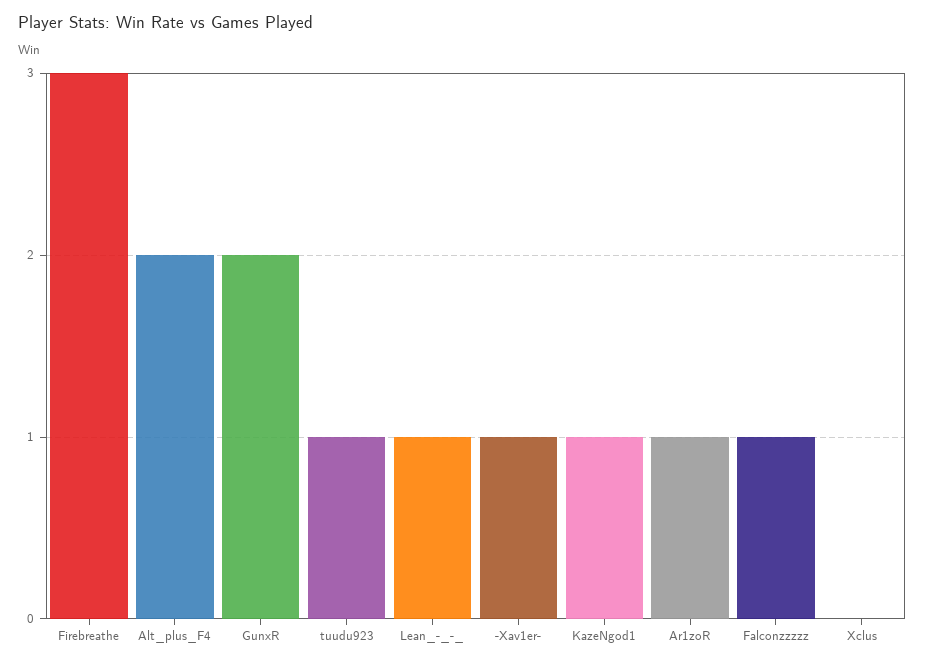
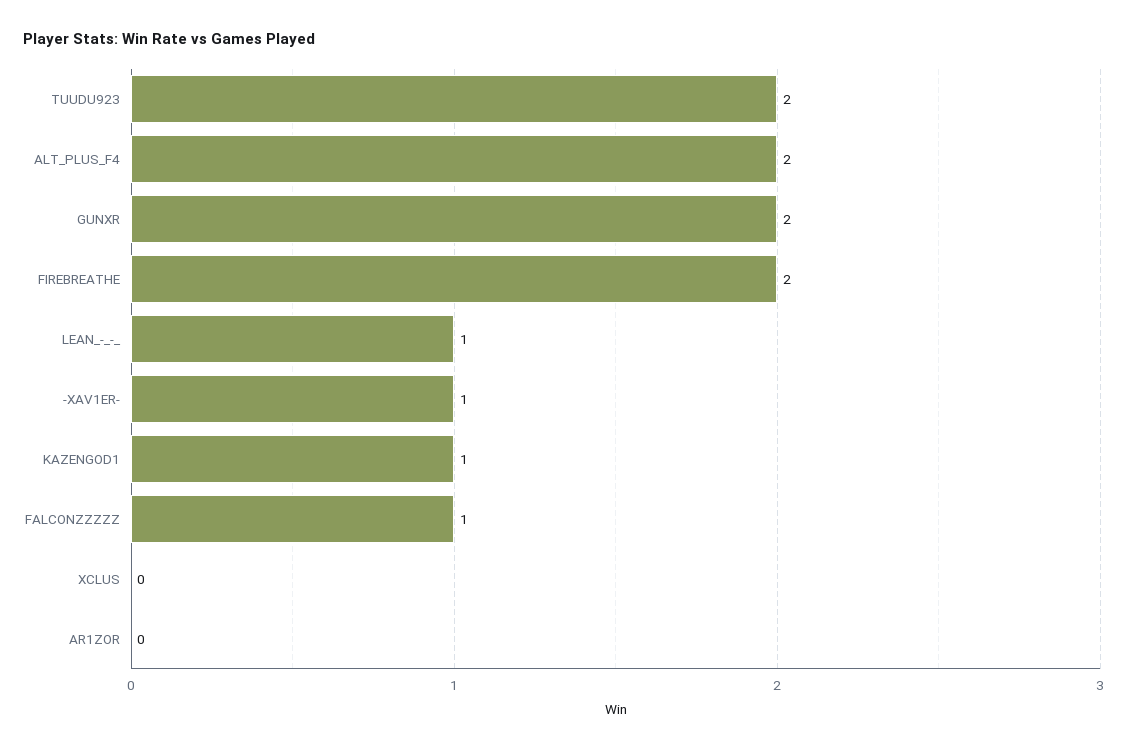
  {
-   "Firebreathe": 3,
+   "Firebreathe": 2,
    "Alt_plus_F4": 2,
    "GunxR": 2,
-   "tuudu923": 1,
+   "tuudu923": 2,
    "Lean_-_-_": 1,
    "-Xav1er-": 1,
    "KazeNgod1": 1,
-   "Ar1zoR": 1,
+   "Ar1zoR": 0,
    "Falconzzzzz": 1,
    "Xclus": 0
  }

